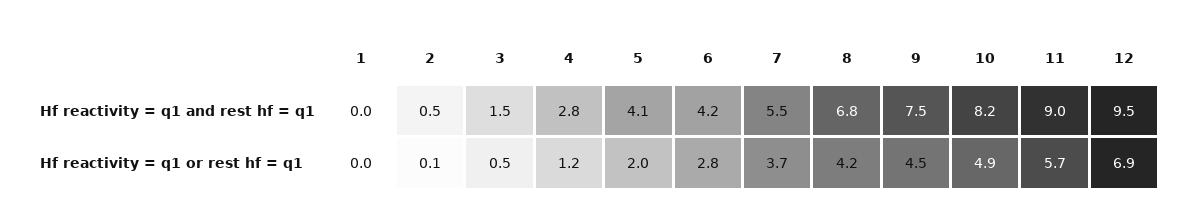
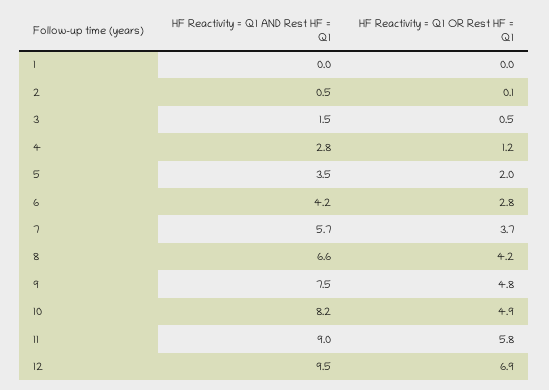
  {
    "1": {
      "Hf reactivity = q1 and rest hf = q1": 0,
      "Hf reactivity = q1 or rest hf = q1": 0
    },
    "2": {
      "Hf reactivity = q1 and rest hf = q1": 0.5,
      "Hf reactivity = q1 or rest hf = q1": 0.1
    },
    "3": {
      "Hf reactivity = q1 and rest hf = q1": 1.5,
      "Hf reactivity = q1 or rest hf = q1": 0.5
    },
    "4": {
      "Hf reactivity = q1 and rest hf = q1": 2.8,
      "Hf reactivity = q1 or rest hf = q1": 1.2
    },
    "5": {
-     "Hf reactivity = q1 and rest hf = q1": 4.1,
+     "Hf reactivity = q1 and rest hf = q1": 3.5,
      "Hf reactivity = q1 or rest hf = q1": 2
    },
    "6": {
      "Hf reactivity = q1 and rest hf = q1": 4.2,
      "Hf reactivity = q1 or rest hf = q1": 2.8
    },
    "7": {
-     "Hf reactivity = q1 and rest hf = q1": 5.5,
+     "Hf reactivity = q1 and rest hf = q1": 5.7,
      "Hf reactivity = q1 or rest hf = q1": 3.7
    },
    "8": {
-     "Hf reactivity = q1 and rest hf = q1": 6.8,
+     "Hf reactivity = q1 and rest hf = q1": 6.6,
      "Hf reactivity = q1 or rest hf = q1": 4.2
    },
    "9": {
      "Hf reactivity = q1 and rest hf = q1": 7.5,
-     "Hf reactivity = q1 or rest hf = q1": 4.5
+     "Hf reactivity = q1 or rest hf = q1": 4.8
    },
    "10": {
      "Hf reactivity = q1 and rest hf = q1": 8.2,
      "Hf reactivity = q1 or rest hf = q1": 4.9
    },
    "11": {
      "Hf reactivity = q1 and rest hf = q1": 9,
-     "Hf reactivity = q1 or rest hf = q1": 5.7
+     "Hf reactivity = q1 or rest hf = q1": 5.8
    },
    "12": {
      "Hf reactivity = q1 and rest hf = q1": 9.5,
      "Hf reactivity = q1 or rest hf = q1": 6.9
    }
  }

